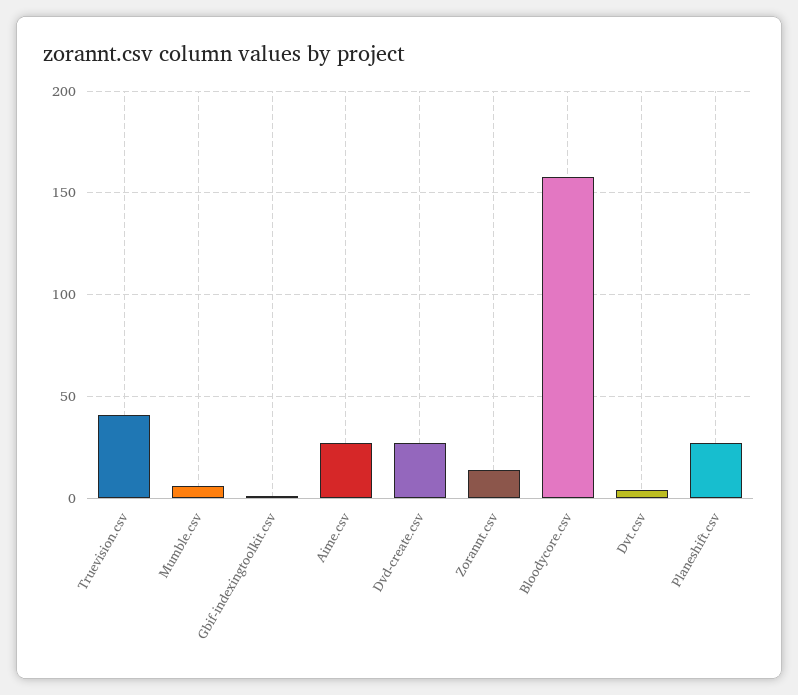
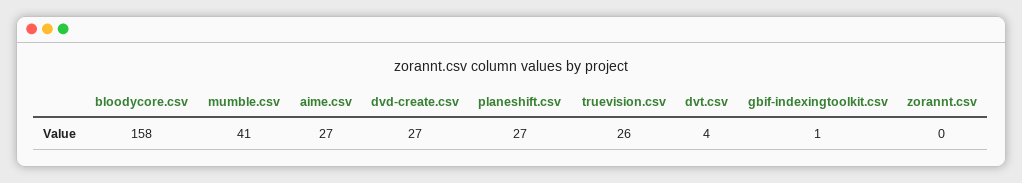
  {
-   "Truevision.csv": 40,
+   "Truevision.csv": 26,
-   "Mumble.csv": 5,
+   "Mumble.csv": 41,
    "Gbif-indexingtoolkit.csv": 1,
    "Aime.csv": 27,
    "Dvd-create.csv": 27,
-   "Zorannt.csv": 15,
+   "Zorannt.csv": 0,
    "Bloodycore.csv": 158,
    "Dvt.csv": 4,
    "Planeshift.csv": 27
  }

